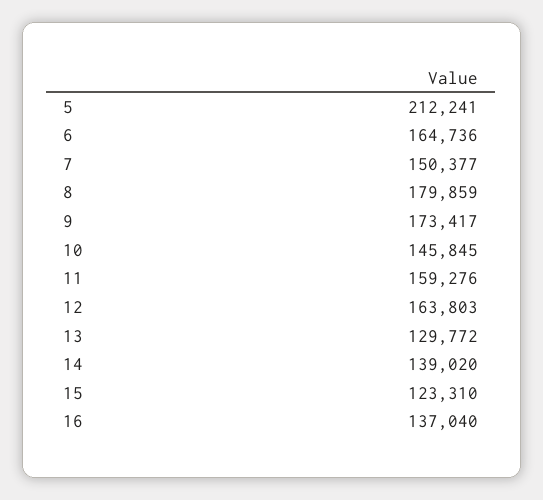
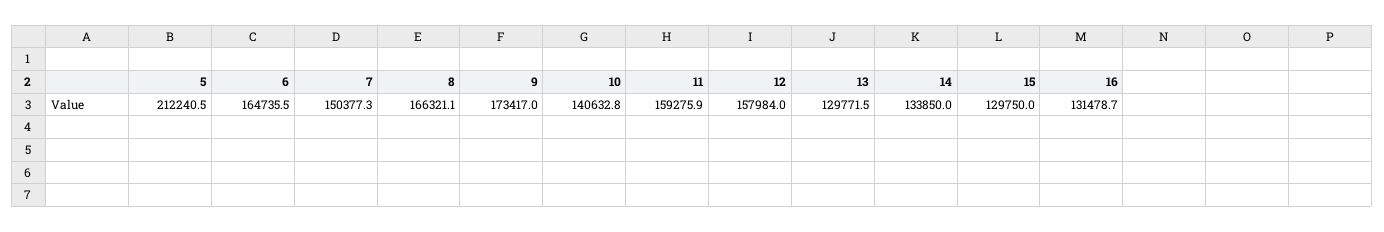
  {
    "5": 212240.5,
    "6": 164735.5,
    "7": 150377.3,
-   "8": 179859,
+   "8": 166321.1,
    "9": 173417,
-   "10": 145845,
+   "10": 140632.8,
    "11": 159275.9,
-   "12": 163803,
+   "12": 157984,
    "13": 129771.5,
-   "14": 139020,
+   "14": 133850,
-   "15": 123310,
+   "15": 129750,
-   "16": 137040
+   "16": 131478.7
  }

